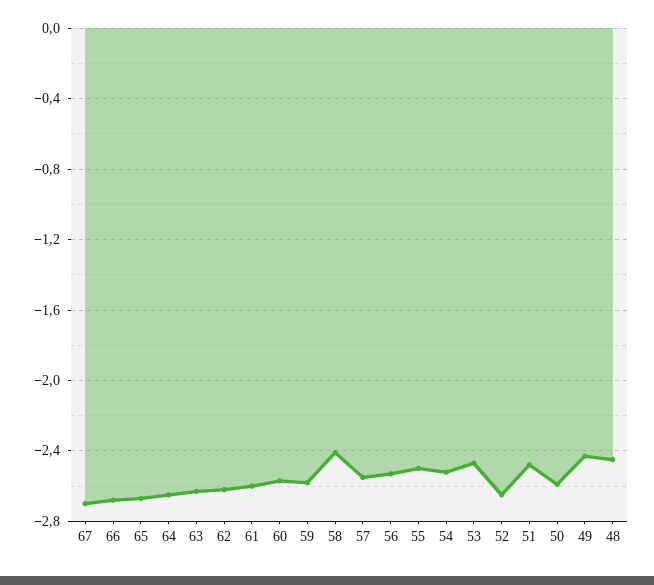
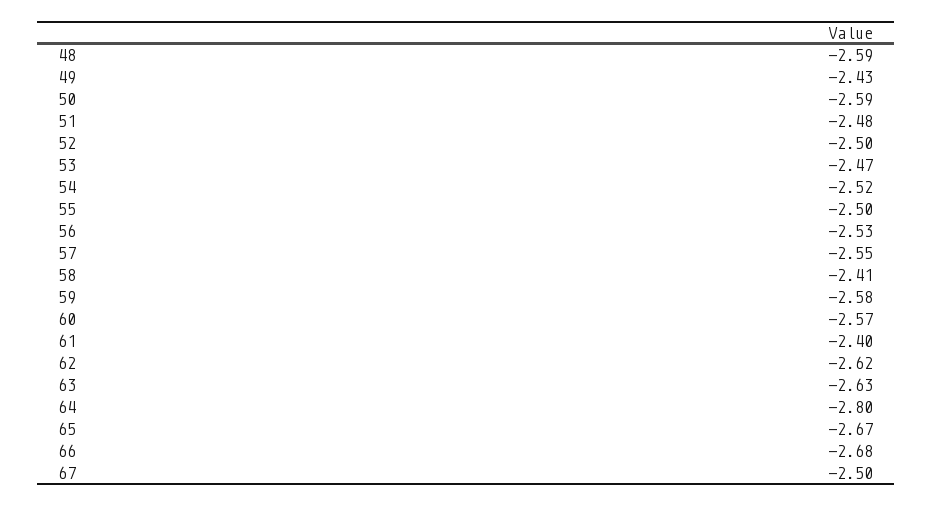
  {
-   "67": -2.7,
+   "67": -2.5,
    "66": -2.68,
    "65": -2.67,
-   "64": -2.65,
+   "64": -2.8,
    "63": -2.63,
    "62": -2.62,
-   "61": -2.6,
+   "61": -2.4,
    "60": -2.57,
    "59": -2.58,
    "58": -2.41,
    "57": -2.55,
    "56": -2.53,
    "55": -2.5,
    "54": -2.52,
    "53": -2.47,
-   "52": -2.65,
+   "52": -2.5,
    "51": -2.48,
    "50": -2.59,
    "49": -2.43,
-   "48": -2.45
+   "48": -2.59
  }

